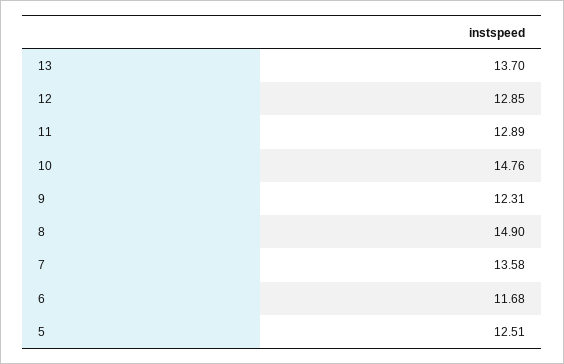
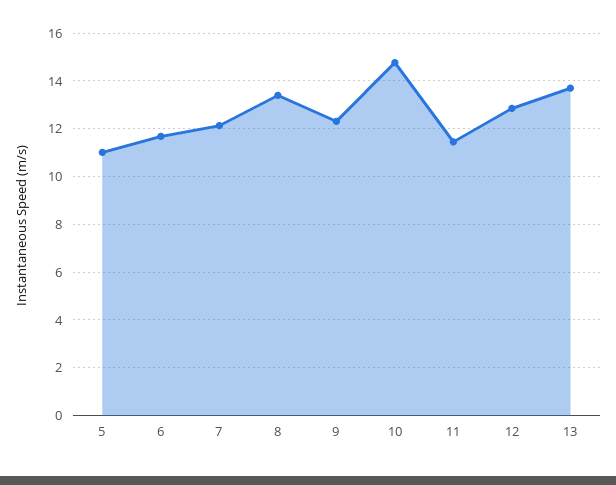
  {
    "13": 13.7,
    "12": 12.85,
-   "11": 12.89,
+   "11": 11.5,
    "10": 14.76,
    "9": 12.31,
-   "8": 14.9,
+   "8": 13.5,
-   "7": 13.58,
+   "7": 12,
    "6": 11.68,
-   "5": 12.51
+   "5": 11
  }

